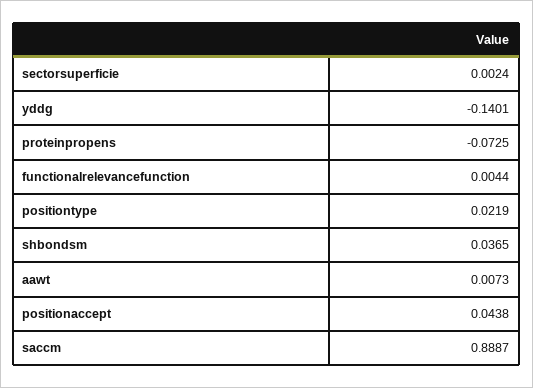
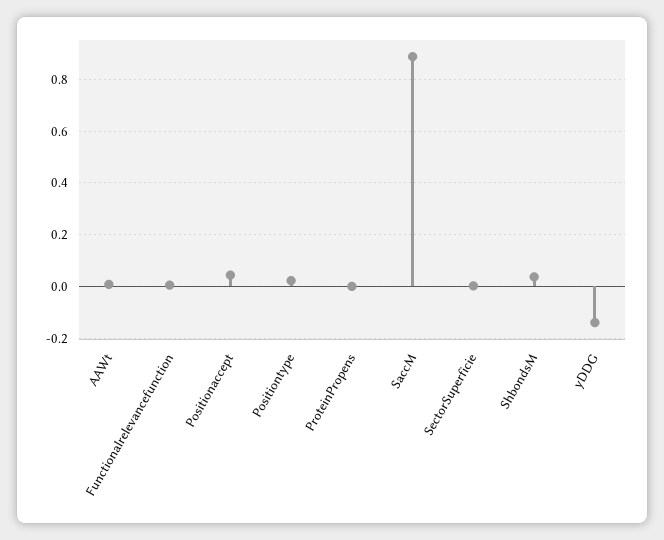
  {
    "sectorsuperficie": 0.0024,
    "yddg": -0.1401,
-   "proteinpropens": -0.0725,
+   "proteinpropens": 0,
    "functionalrelevancefunction": 0.0044,
    "positiontype": 0.0219,
    "shbondsm": 0.0365,
    "aawt": 0.0073,
    "positionaccept": 0.0438,
    "saccm": 0.8887
  }

